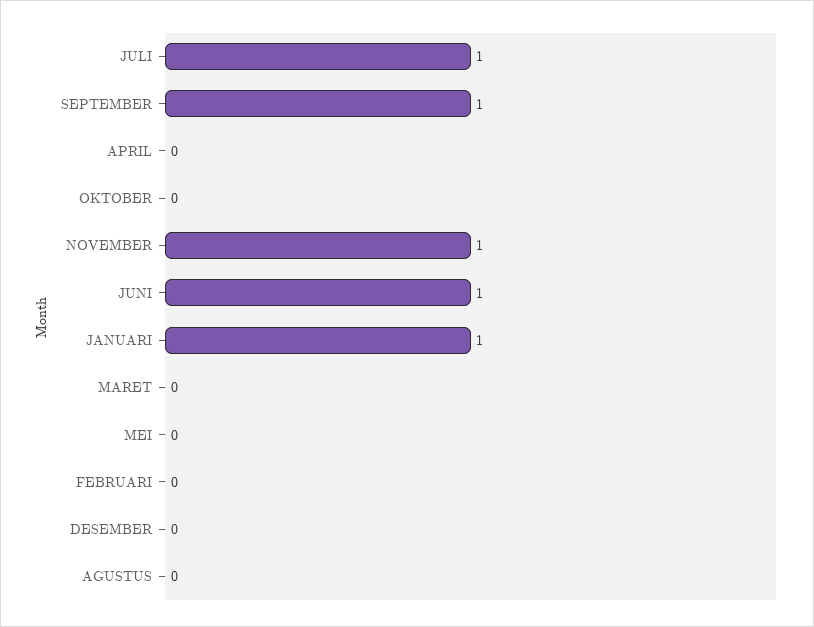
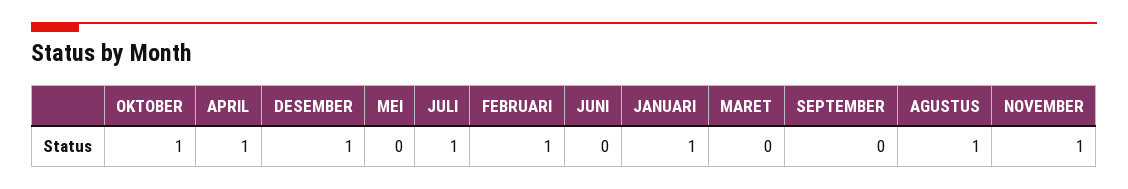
  {
    "JULI": 1,
-   "SEPTEMBER": 1,
+   "SEPTEMBER": 0,
-   "APRIL": 0,
+   "APRIL": 1,
-   "OKTOBER": 0,
+   "OKTOBER": 1,
    "NOVEMBER": 1,
-   "JUNI": 1,
+   "JUNI": 0,
    "JANUARI": 1,
    "MARET": 0,
    "MEI": 0,
-   "FEBRUARI": 0,
+   "FEBRUARI": 1,
-   "DESEMBER": 0,
+   "DESEMBER": 1,
-   "AGUSTUS": 0
+   "AGUSTUS": 1
  }

